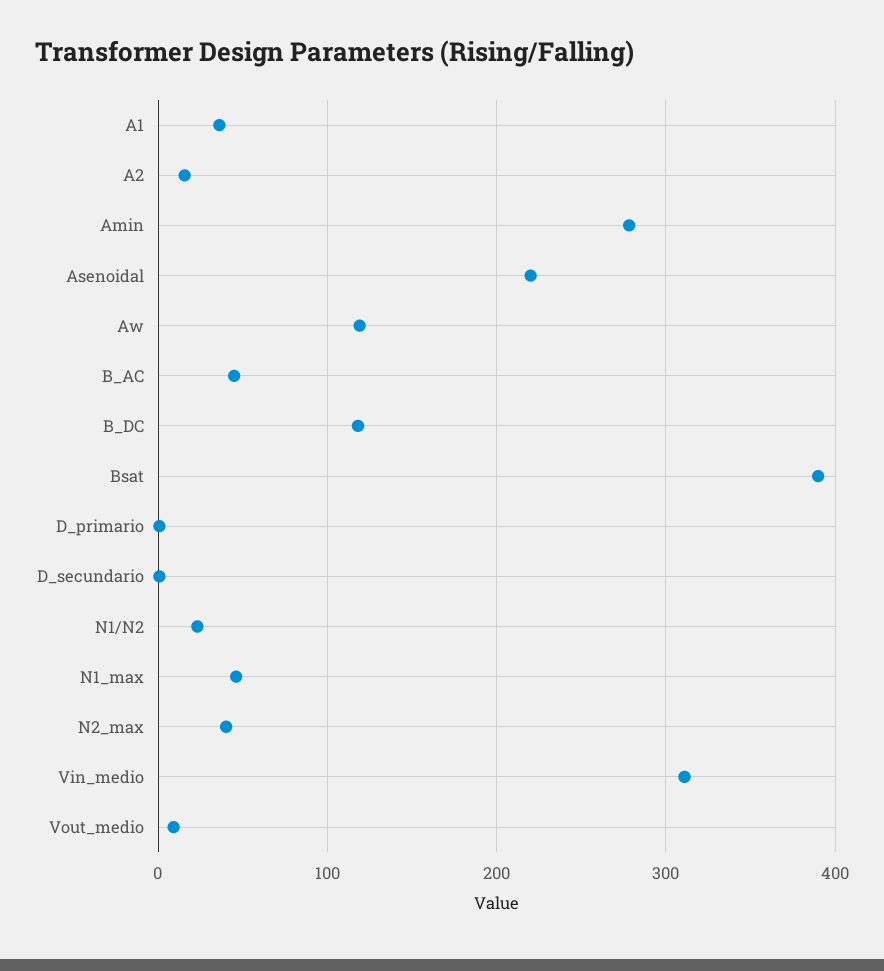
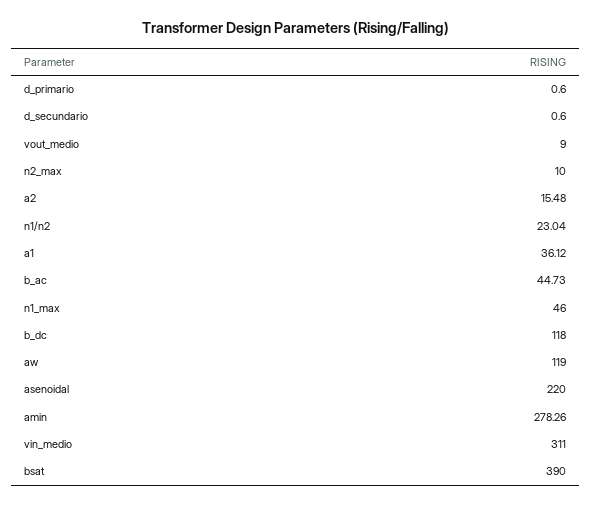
  {
    "A1": 36.12,
    "A2": 15.48,
    "Amin": 278.26,
    "Asenoidal": 220,
    "Aw": 119,
    "B_AC": 44.73,
    "B_DC": 118,
    "Bsat": 390,
    "D_primario": 0.6,
    "D_secundario": 0.6,
    "N1/N2": 23.04,
    "N1_max": 46,
-   "N2_max": 40,
+   "N2_max": 10,
    "Vin_medio": 311,
    "Vout_medio": 9
  }

